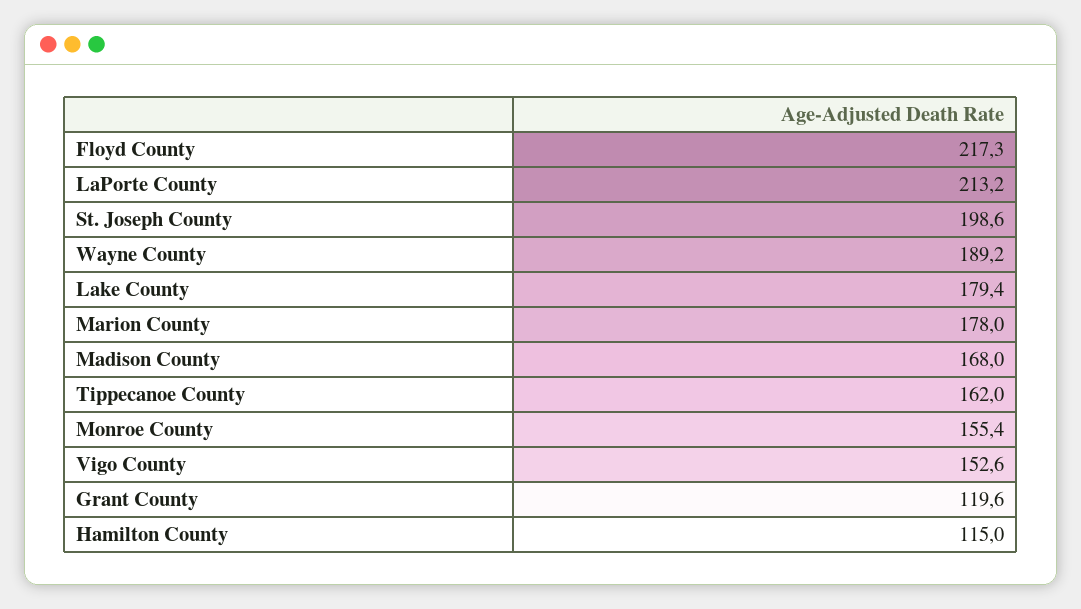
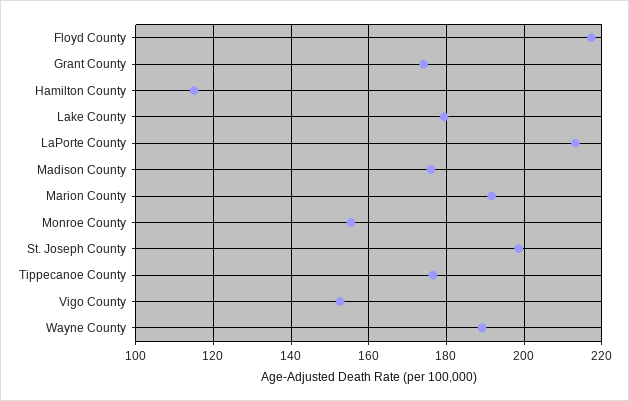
  {
    "Floyd County": 217.3,
    "LaPorte County": 213.2,
    "St. Joseph County": 198.6,
    "Wayne County": 189.2,
    "Lake County": 179.4,
-   "Marion County": 178,
+   "Marion County": 192,
-   "Madison County": 168,
+   "Madison County": 176,
-   "Tippecanoe County": 162,
+   "Tippecanoe County": 176,
    "Monroe County": 155.4,
    "Vigo County": 152.6,
-   "Grant County": 119.6,
+   "Grant County": 174,
    "Hamilton County": 115
  }

